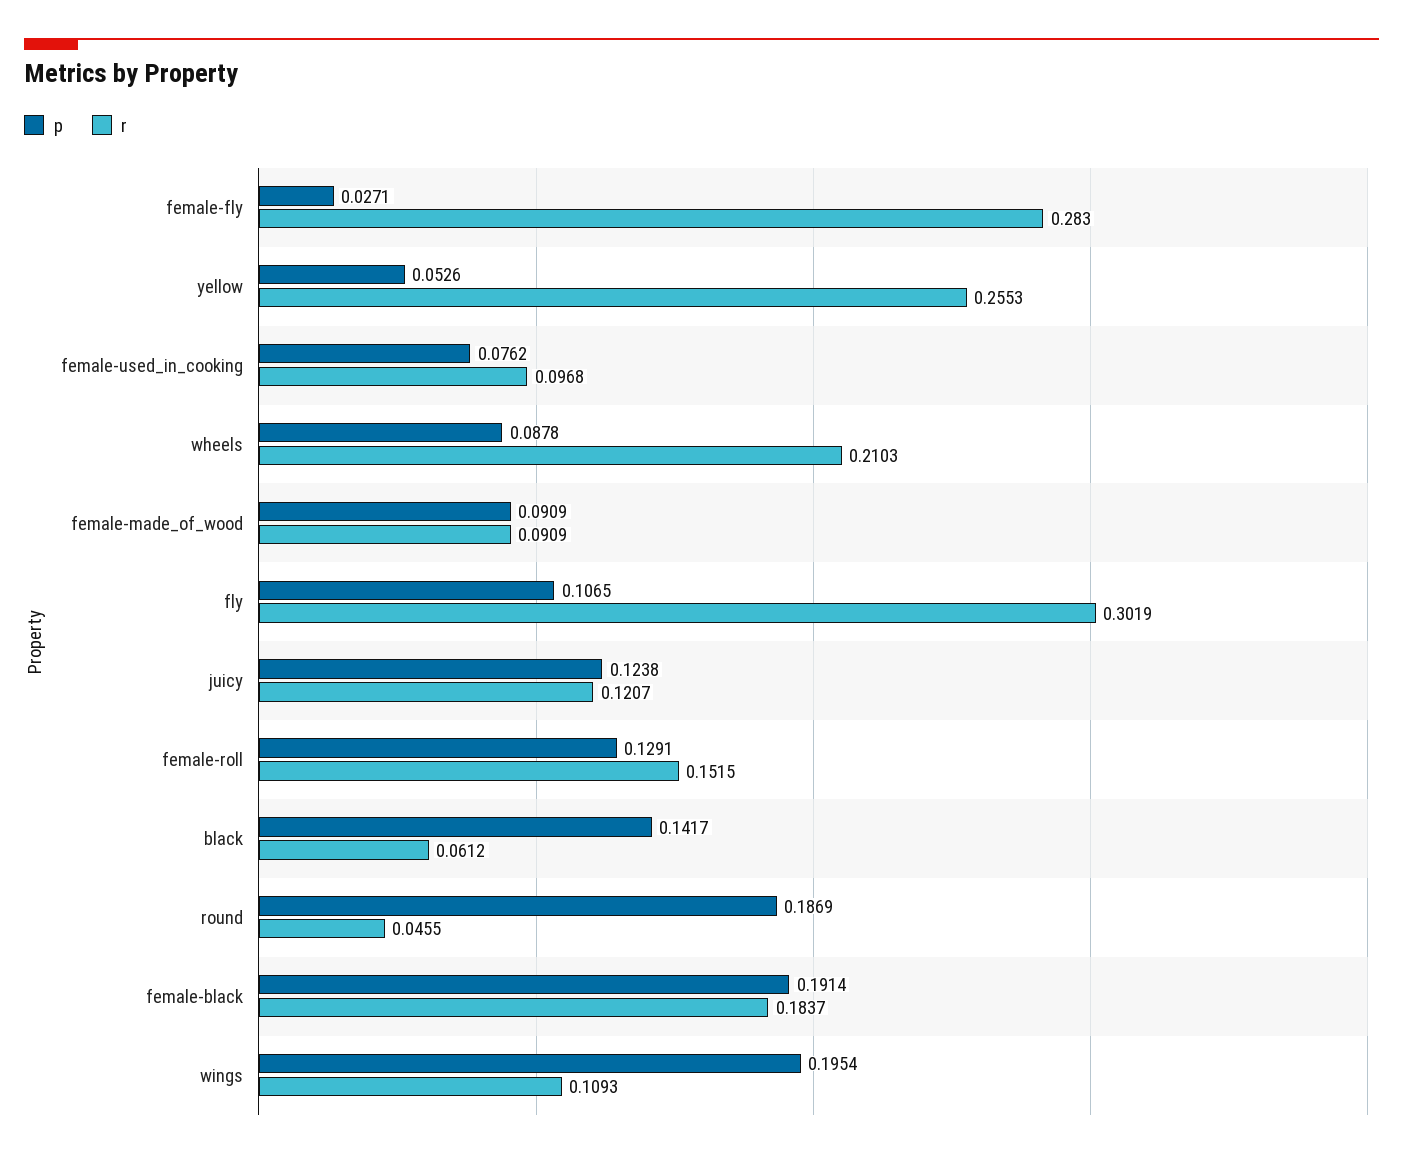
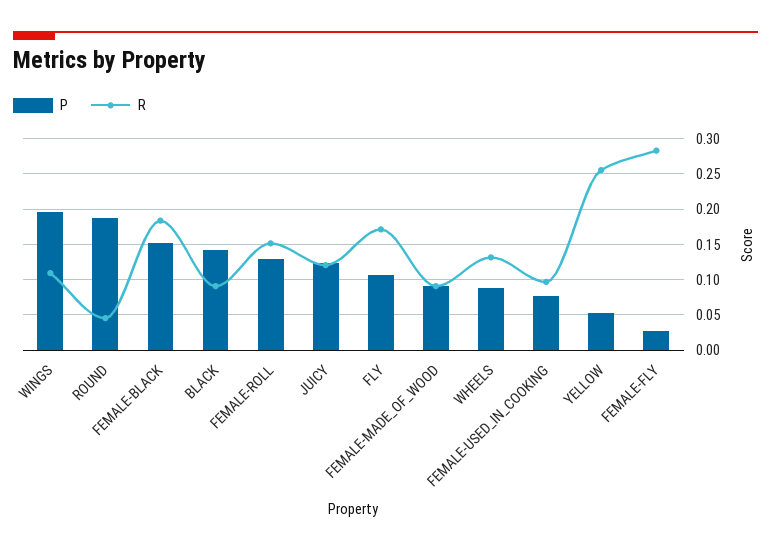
  {
    "p": {
      "female-fly": 0.0271,
      "yellow": 0.0526,
      "female-used_in_cooking": 0.0762,
      "wheels": 0.0878,
      "female-made_of_wood": 0.0909,
      "fly": 0.1065,
      "juicy": 0.1238,
      "female-roll": 0.1291,
      "black": 0.1417,
      "round": 0.1869,
-     "female-black": 0.1914,
+     "female-black": 0.15,
      "wings": 0.1954
    },
    "r": {
      "female-fly": 0.283,
      "yellow": 0.2553,
      "female-used_in_cooking": 0.0968,
-     "wheels": 0.2103,
+     "wheels": 0.13,
      "female-made_of_wood": 0.0909,
-     "fly": 0.3019,
+     "fly": 0.17,
      "juicy": 0.1207,
      "female-roll": 0.1515,
-     "black": 0.0612,
+     "black": 0.09,
      "round": 0.0455,
      "female-black": 0.1837,
      "wings": 0.1093
    }
  }

